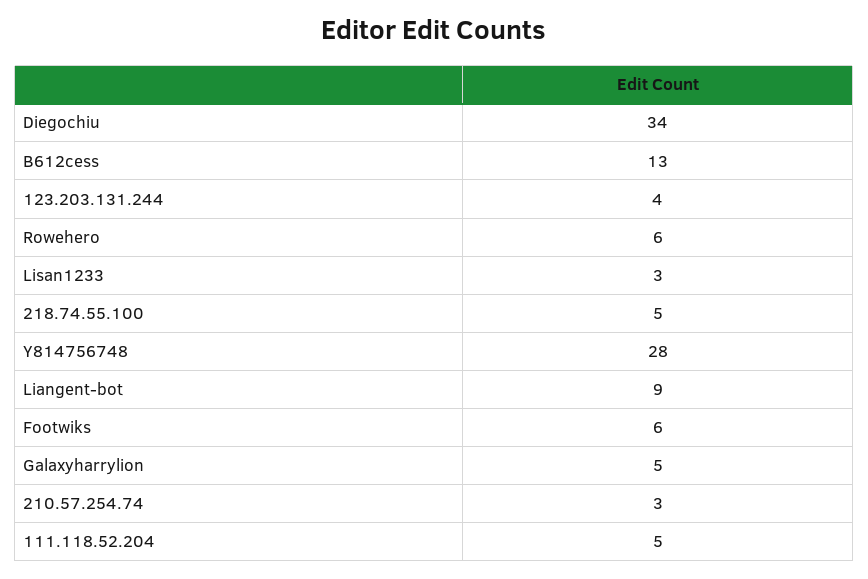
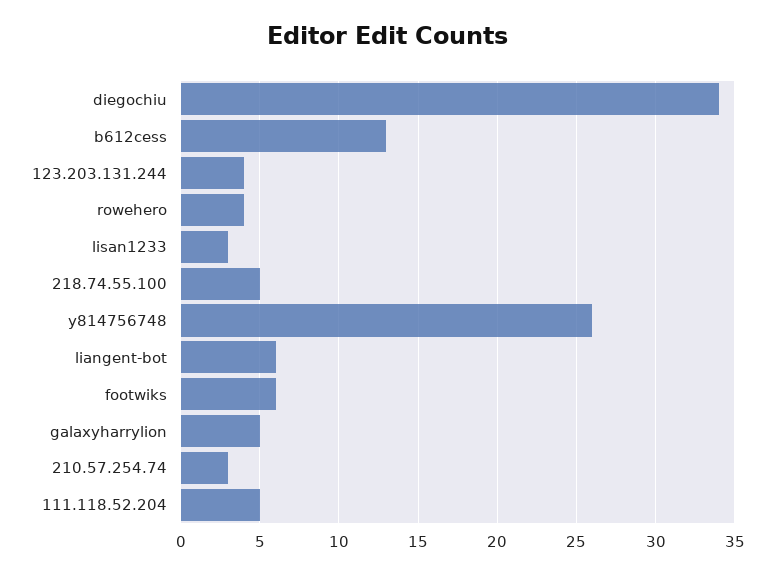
  {
    "Diegochiu": 34,
    "B612cess": 13,
    "123.203.131.244": 4,
-   "Rowehero": 6,
+   "Rowehero": 4,
    "Lisan1233": 3,
    "218.74.55.100": 5,
-   "Y814756748": 28,
+   "Y814756748": 26,
-   "Liangent-bot": 9,
+   "Liangent-bot": 6,
    "Footwiks": 6,
    "Galaxyharrylion": 5,
    "210.57.254.74": 3,
    "111.118.52.204": 5
  }

